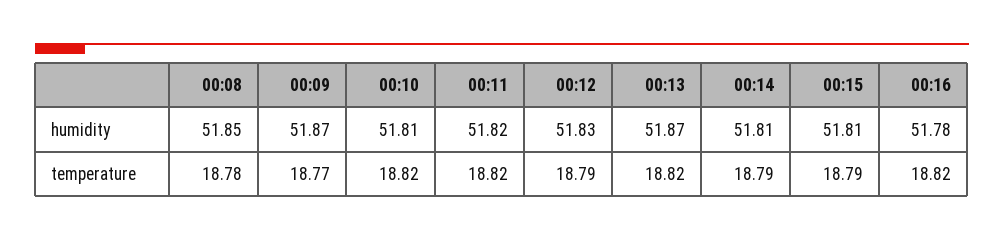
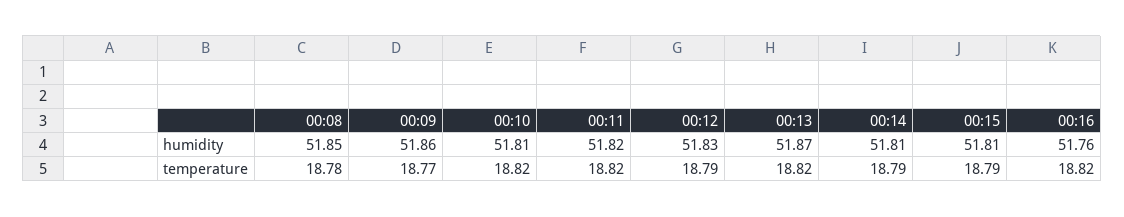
  {
    "00:08": {
      "humidity": 51.85,
      "temperature": 18.78
    },
    "00:09": {
-     "humidity": 51.87,
+     "humidity": 51.86,
      "temperature": 18.77
    },
    "00:10": {
      "humidity": 51.81,
      "temperature": 18.82
    },
    "00:11": {
      "humidity": 51.82,
      "temperature": 18.82
    },
    "00:12": {
      "humidity": 51.83,
      "temperature": 18.79
    },
    "00:13": {
      "humidity": 51.87,
      "temperature": 18.82
    },
    "00:14": {
      "humidity": 51.81,
      "temperature": 18.79
    },
    "00:15": {
      "humidity": 51.81,
      "temperature": 18.79
    },
    "00:16": {
-     "humidity": 51.78,
+     "humidity": 51.76,
      "temperature": 18.82
    }
  }

